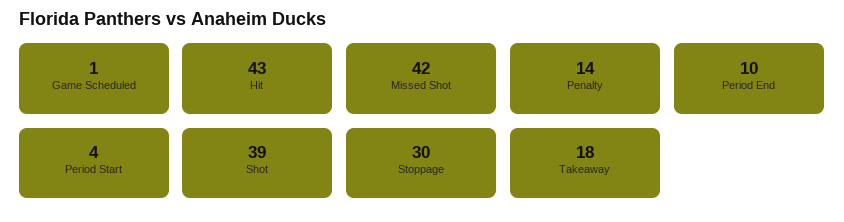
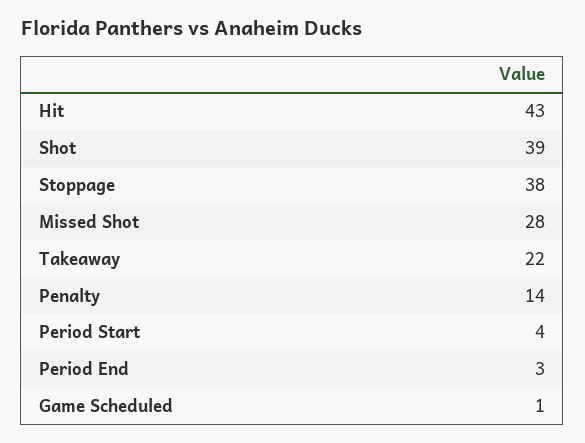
  {
    "Game Scheduled": 1,
    "Hit": 43,
-   "Missed Shot": 42,
+   "Missed Shot": 28,
    "Penalty": 14,
-   "Period End": 10,
+   "Period End": 3,
    "Period Start": 4,
    "Shot": 39,
-   "Stoppage": 30,
+   "Stoppage": 38,
-   "Takeaway": 18
+   "Takeaway": 22
  }

